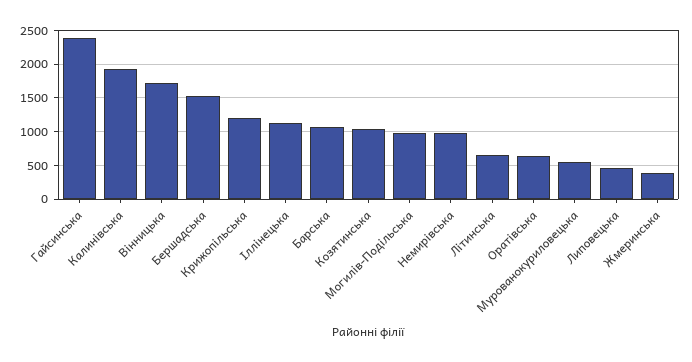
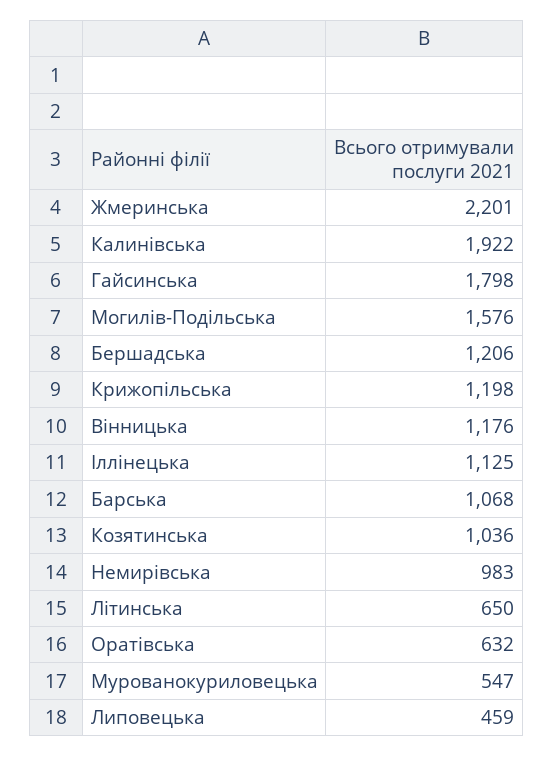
  {
-   "Гайсинська": 2400,
+   "Гайсинська": 1798,
    "Калинівська": 1922,
-   "Вінницька": 1700,
+   "Вінницька": 1176,
-   "Бершадська": 1500,
+   "Бершадська": 1206,
    "Крижопільська": 1198,
    "Іллінецька": 1125,
    "Барська": 1068,
    "Козятинська": 1036,
-   "Могилів-Подільська": 1000,
+   "Могилів-Подільська": 1576,
    "Немирівська": 983,
    "Літинська": 650,
    "Оратівська": 632,
    "Мурованокуриловецька": 547,
    "Липовецька": 459,
-   "Жмеринська": 400
+   "Жмеринська": 2201
  }

